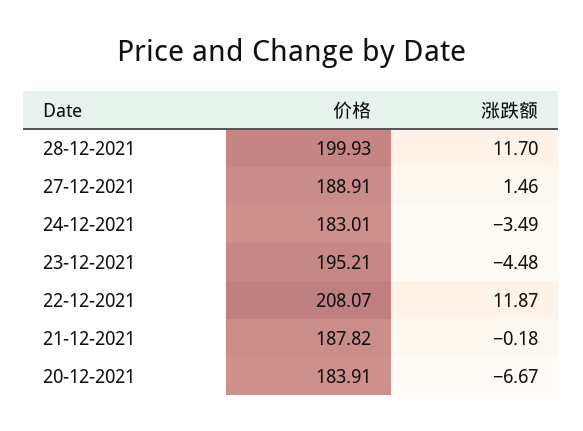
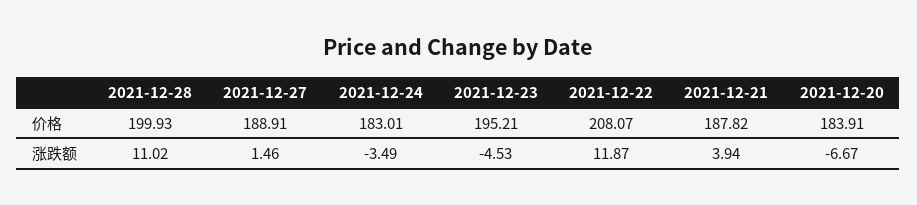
  {
    "价格": {
      "28-12-2021": 199.93,
      "27-12-2021": 188.91,
      "24-12-2021": 183.01,
      "23-12-2021": 195.21,
      "22-12-2021": 208.07,
      "21-12-2021": 187.82,
      "20-12-2021": 183.91
    },
    "涨跌额": {
-     "28-12-2021": 11.7,
+     "28-12-2021": 11.02,
      "27-12-2021": 1.46,
      "24-12-2021": -3.49,
-     "23-12-2021": -4.48,
+     "23-12-2021": -4.53,
      "22-12-2021": 11.87,
-     "21-12-2021": -0.18,
+     "21-12-2021": 3.94,
      "20-12-2021": -6.67
    }
  }

